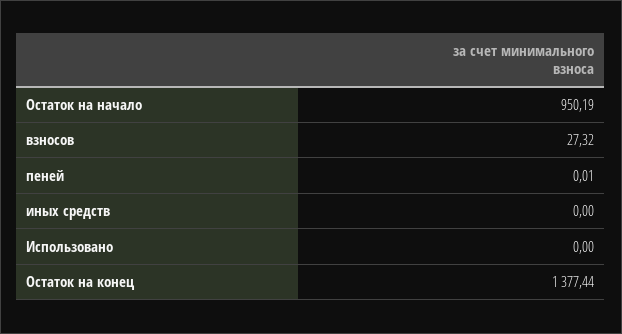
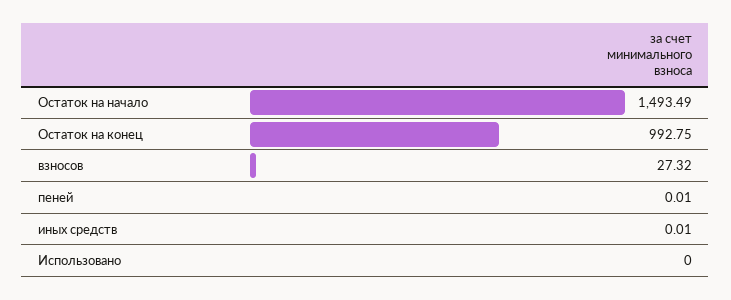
  {
-   "Остаток на начало": 950.19,
+   "Остаток на начало": 1493.49,
    "взносов": 27.32,
    "пеней": 0.01,
-   "иных средств": 0,
+   "иных средств": 0.01,
    "Использовано": 0,
-   "Остаток на конец": 1377.44
+   "Остаток на конец": 992.75
  }

